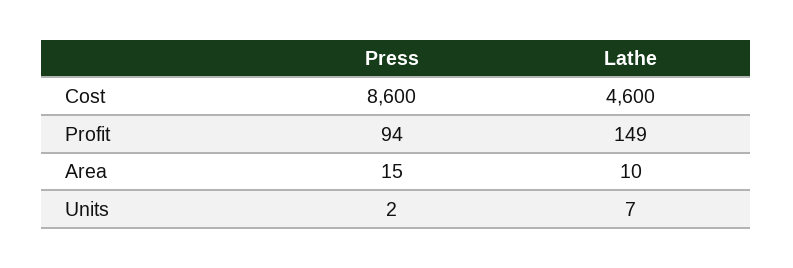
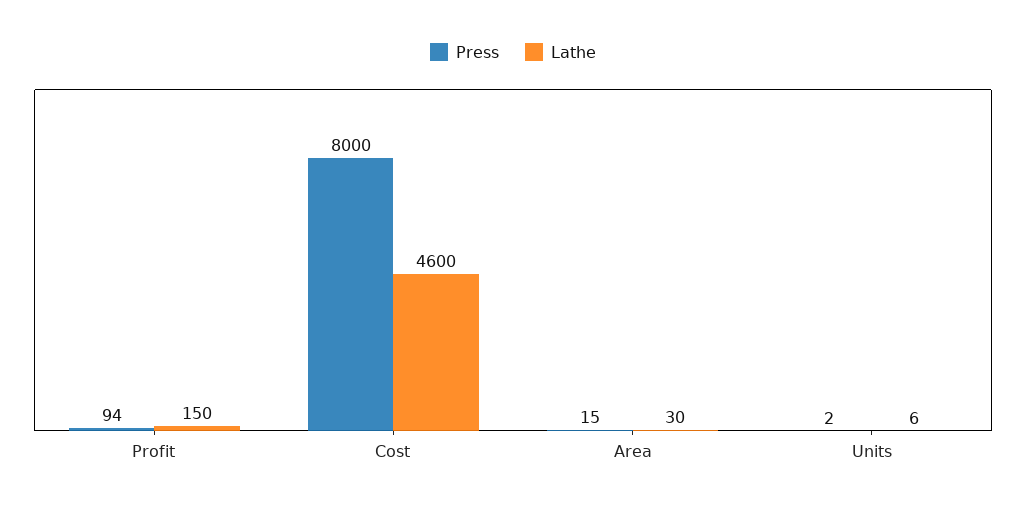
  {
    "Press": {
-     "Cost": 8600,
+     "Cost": 8000,
      "Profit": 94,
      "Area": 15,
      "Units": 2
    },
    "Lathe": {
      "Cost": 4600,
-     "Profit": 149,
+     "Profit": 150,
-     "Area": 10,
+     "Area": 30,
-     "Units": 7
+     "Units": 6
    }
  }

